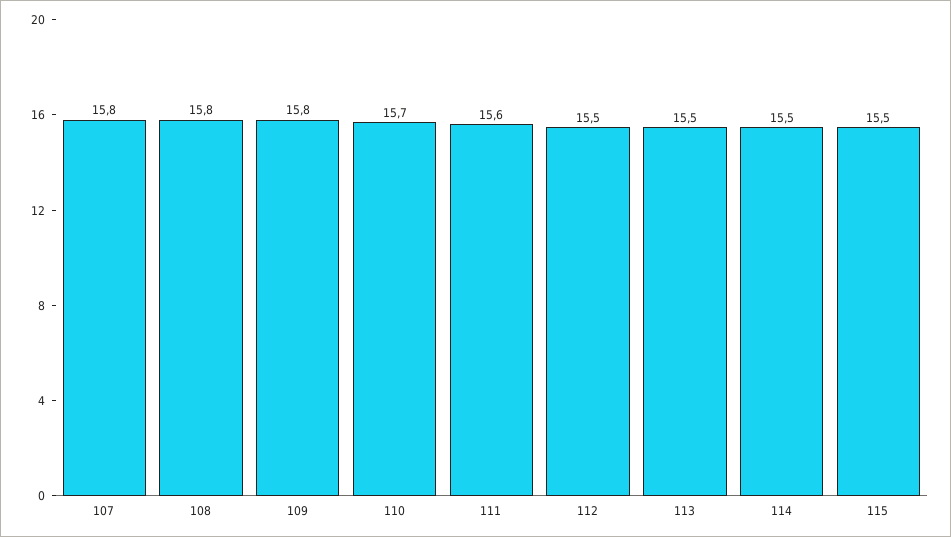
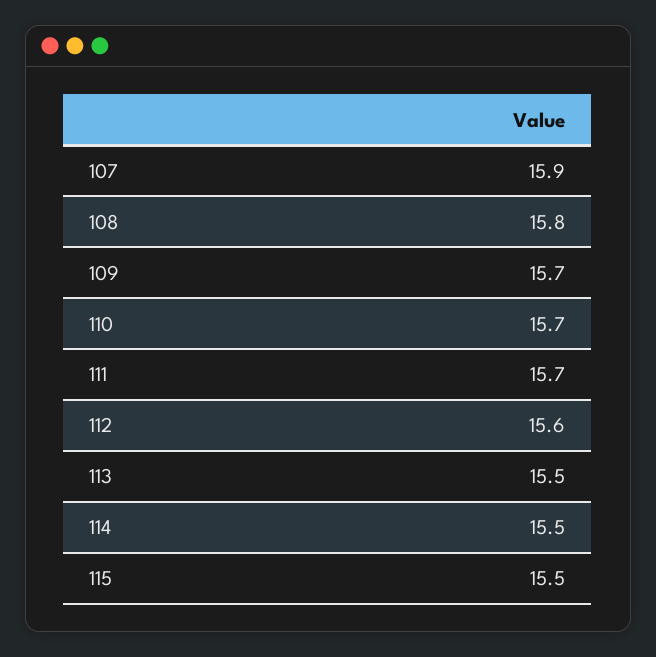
  {
-   "107": 15.8,
+   "107": 15.9,
    "108": 15.8,
-   "109": 15.8,
+   "109": 15.7,
    "110": 15.7,
-   "111": 15.6,
+   "111": 15.7,
-   "112": 15.5,
+   "112": 15.6,
    "113": 15.5,
    "114": 15.5,
    "115": 15.5
  }

